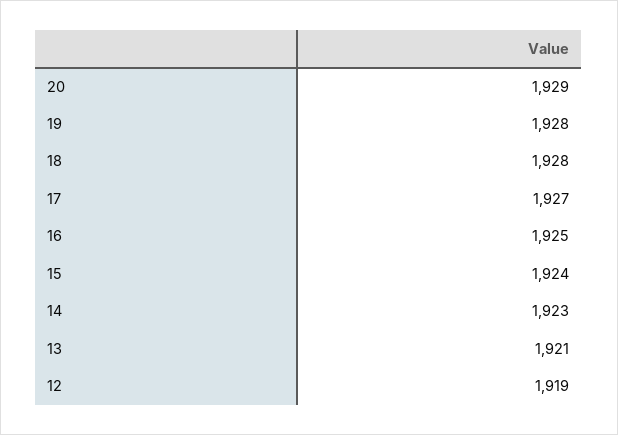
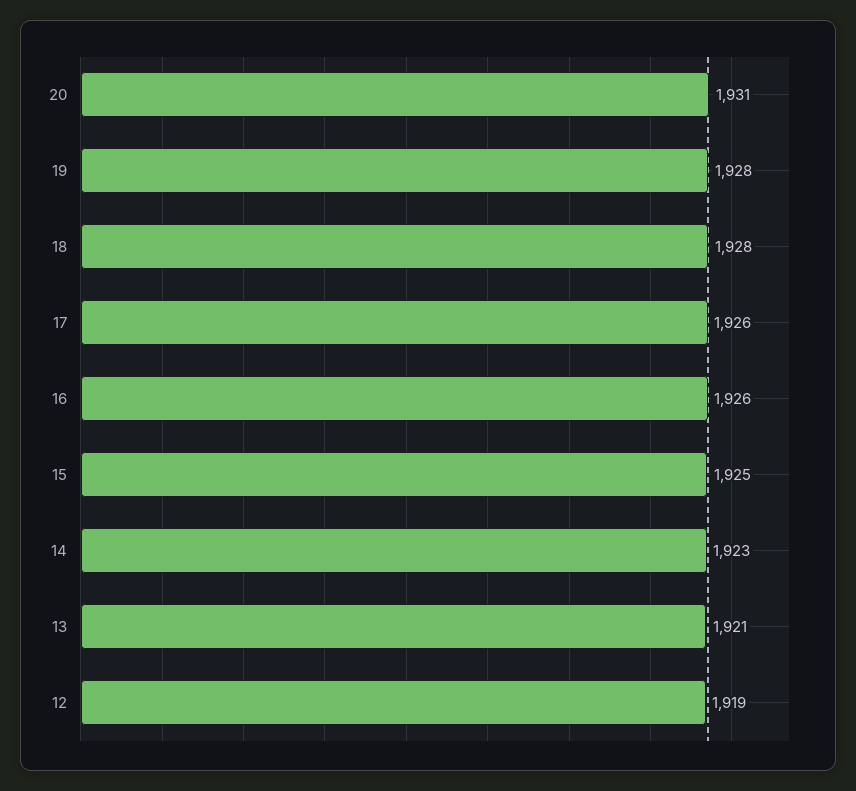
  {
-   "20": 1929,
+   "20": 1931,
    "19": 1928,
    "18": 1928,
-   "17": 1927,
+   "17": 1926,
-   "16": 1925,
+   "16": 1926,
-   "15": 1924,
+   "15": 1925,
    "14": 1923,
    "13": 1921,
    "12": 1919
  }

